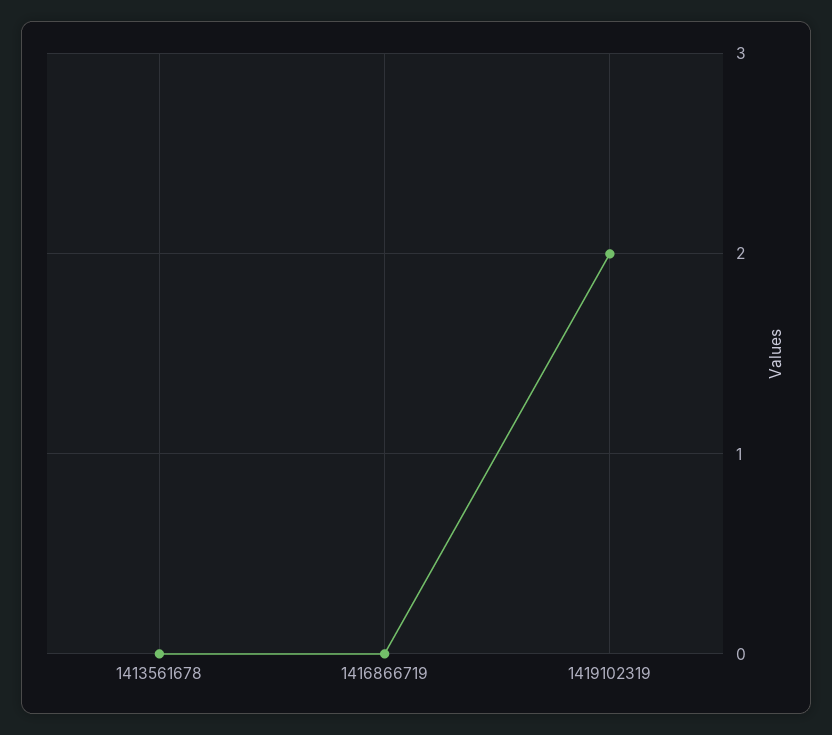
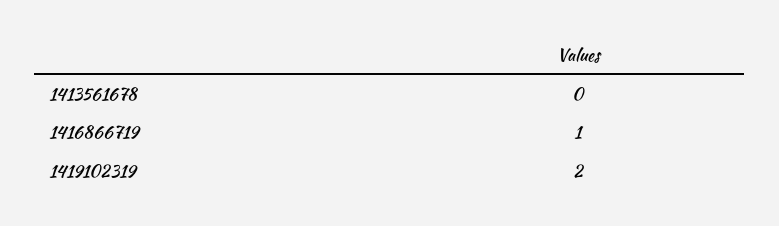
  {
    "1413561678": 0,
-   "1416866719": 0,
+   "1416866719": 1,
    "1419102319": 2
  }

